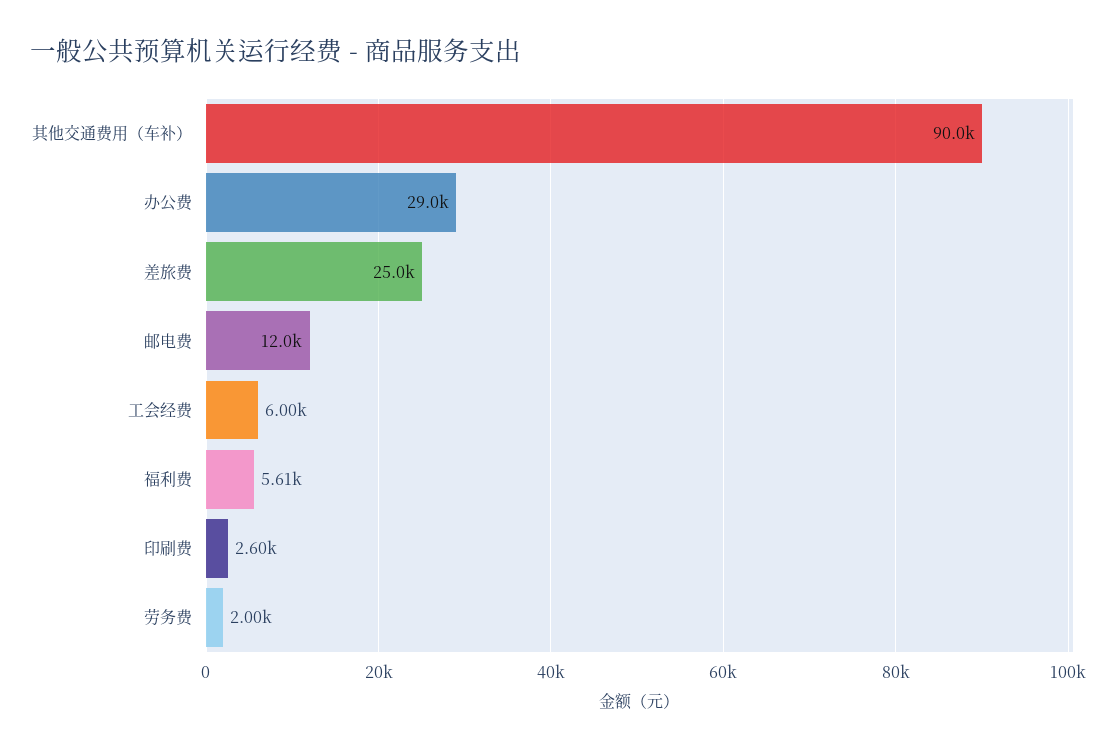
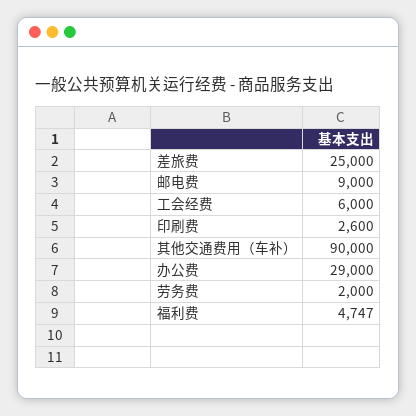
  {
    "其他交通费用（车补）": 90000,
    "办公费": 29000,
    "差旅费": 25000,
-   "邮电费": 12000,
+   "邮电费": 9000,
    "工会经费": 6000,
-   "福利费": 5610,
+   "福利费": 4747,
    "印刷费": 2600,
    "劳务费": 2000
  }

